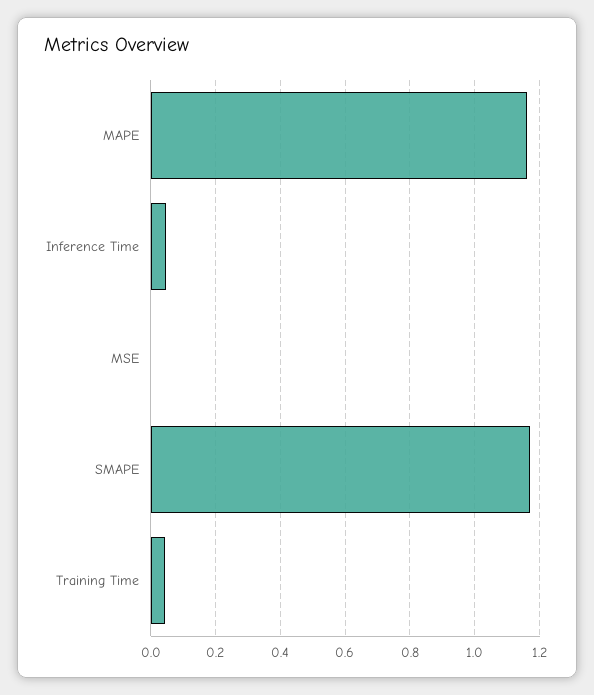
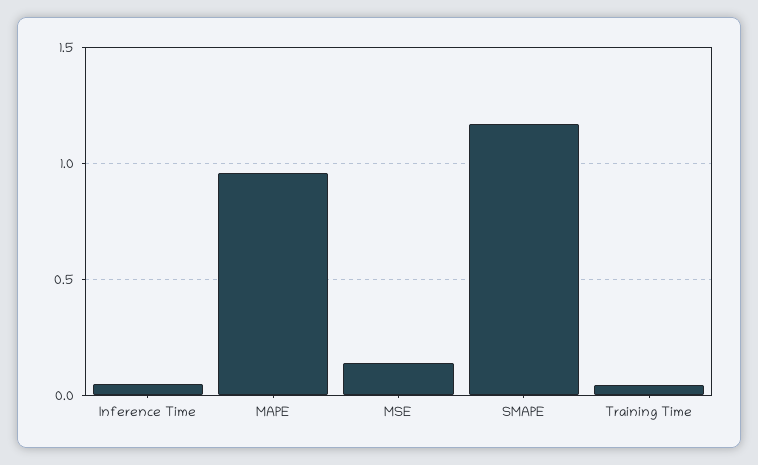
  {
-   "MAPE": 1.16,
+   "MAPE": 0.95,
    "Inference Time": 0.04,
-   "MSE": 0,
+   "MSE": 0.15,
    "SMAPE": 1.16,
    "Training Time": 0.04
  }

